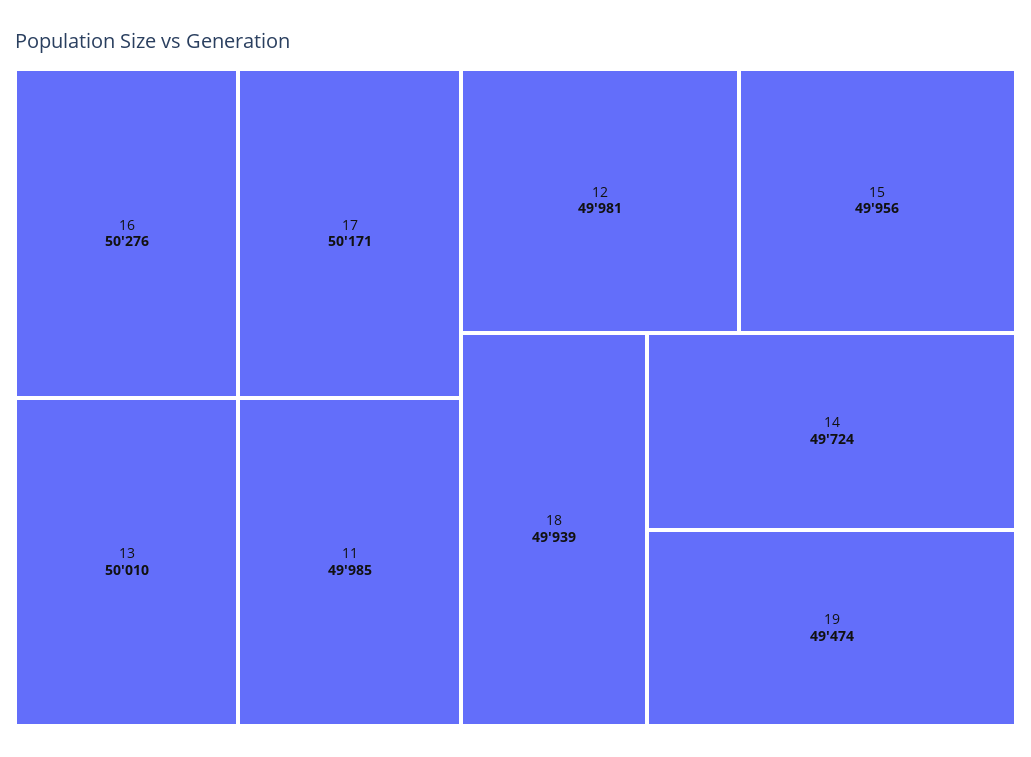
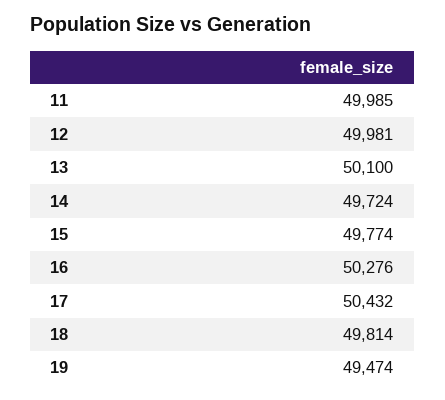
  {
    "16": 50276,
-   "17": 50171,
+   "17": 50432,
-   "13": 50010,
+   "13": 50100,
    "11": 49985,
    "12": 49981,
-   "15": 49956,
+   "15": 49774,
-   "18": 49939,
+   "18": 49814,
    "14": 49724,
    "19": 49474
  }

